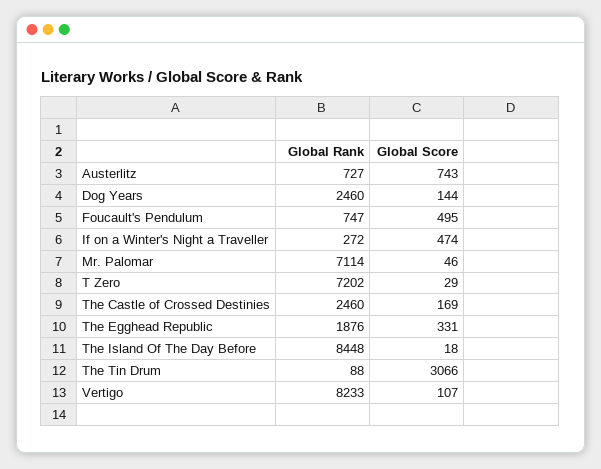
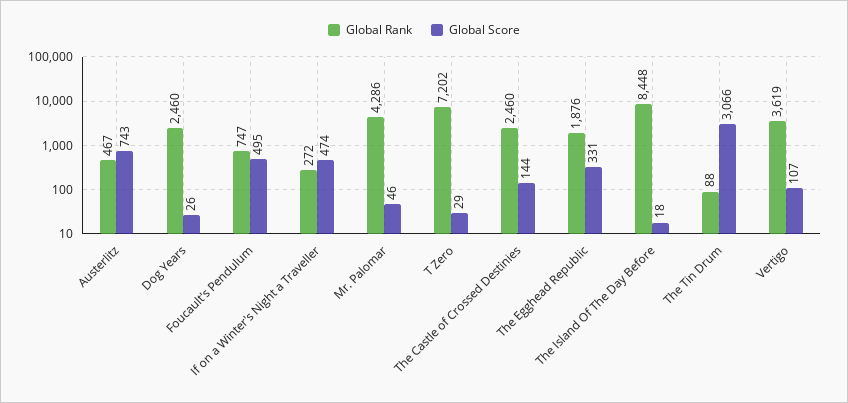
  {
    "Global Rank": {
-     "Austerlitz": 727,
+     "Austerlitz": 467,
      "Dog Years": 2460,
      "Foucault's Pendulum": 747,
      "If on a Winter's Night a Traveller": 272,
-     "Mr. Palomar": 7114,
+     "Mr. Palomar": 4286,
      "T Zero": 7202,
      "The Castle of Crossed Destinies": 2460,
      "The Egghead Republic": 1876,
      "The Island Of The Day Before": 8448,
      "The Tin Drum": 88,
-     "Vertigo": 8233
+     "Vertigo": 3619
    },
    "Global Score": {
      "Austerlitz": 743,
-     "Dog Years": 144,
+     "Dog Years": 26,
      "Foucault's Pendulum": 495,
      "If on a Winter's Night a Traveller": 474,
      "Mr. Palomar": 46,
      "T Zero": 29,
-     "The Castle of Crossed Destinies": 169,
+     "The Castle of Crossed Destinies": 144,
      "The Egghead Republic": 331,
      "The Island Of The Day Before": 18,
      "The Tin Drum": 3066,
      "Vertigo": 107
    }
  }

